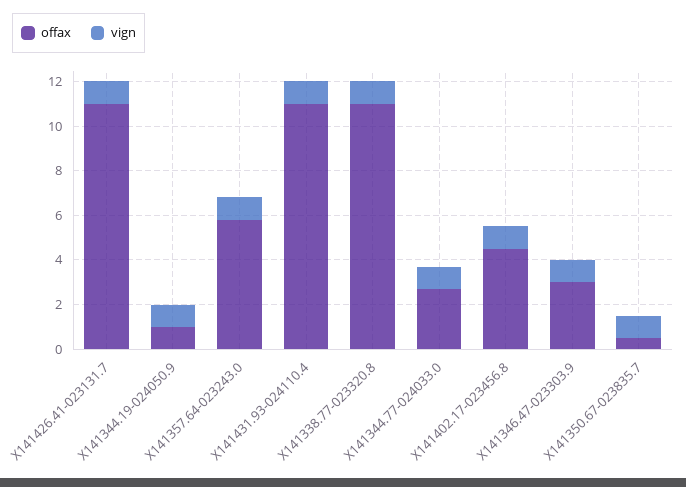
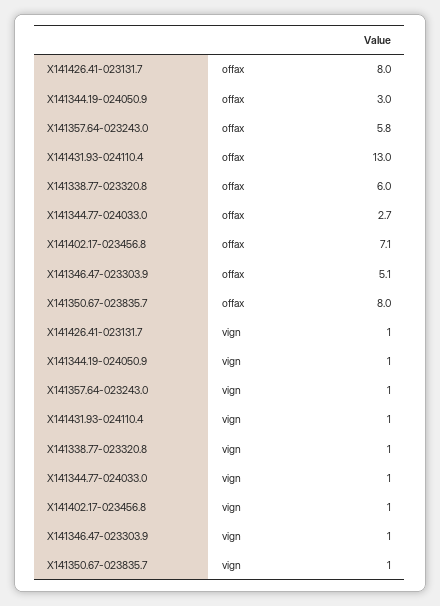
  {
    "offax": {
-     "X141426.41-023131.7": 11,
+     "X141426.41-023131.7": 8,
-     "X141344.19-024050.9": 1,
+     "X141344.19-024050.9": 3,
      "X141357.64-023243.0": 5.8,
-     "X141431.93-024110.4": 11,
+     "X141431.93-024110.4": 13,
-     "X141338.77-023320.8": 11,
+     "X141338.77-023320.8": 6,
      "X141344.77-024033.0": 2.7,
-     "X141402.17-023456.8": 4.5,
+     "X141402.17-023456.8": 7.1,
-     "X141346.47-023303.9": 3,
+     "X141346.47-023303.9": 5.1,
-     "X141350.67-023835.7": 0.5
+     "X141350.67-023835.7": 8
    },
    "vign": {
      "X141426.41-023131.7": 1,
      "X141344.19-024050.9": 1,
      "X141357.64-023243.0": 1,
      "X141431.93-024110.4": 1,
      "X141338.77-023320.8": 1,
      "X141344.77-024033.0": 1,
      "X141402.17-023456.8": 1,
      "X141346.47-023303.9": 1,
      "X141350.67-023835.7": 1
    }
  }

